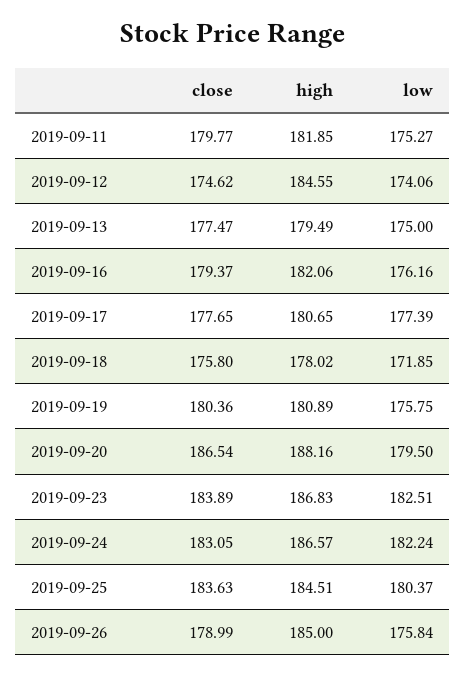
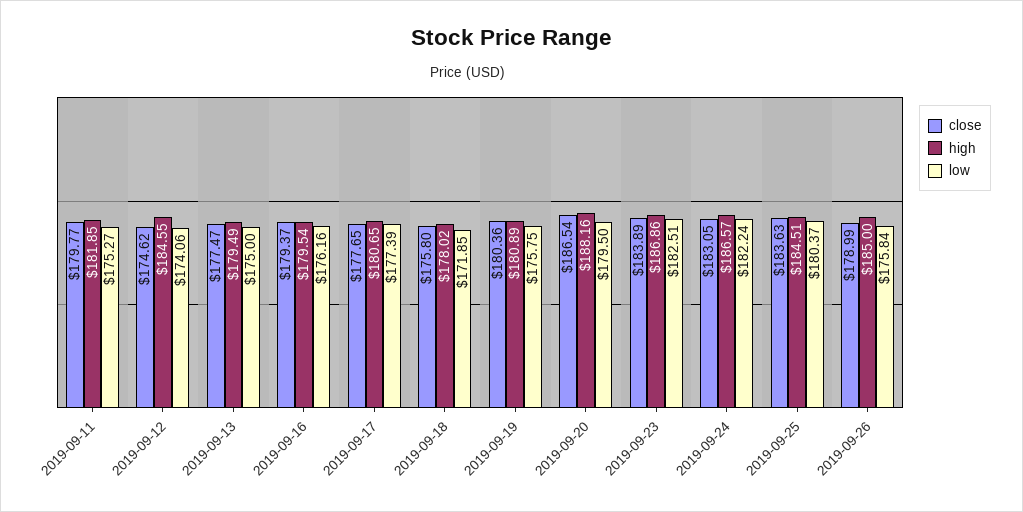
  {
    "close": {
      "2019-09-11": 179.77,
      "2019-09-12": 174.62,
      "2019-09-13": 177.47,
      "2019-09-16": 179.37,
      "2019-09-17": 177.65,
      "2019-09-18": 175.8,
      "2019-09-19": 180.36,
      "2019-09-20": 186.54,
      "2019-09-23": 183.89,
      "2019-09-24": 183.05,
      "2019-09-25": 183.63,
      "2019-09-26": 178.99
    },
    "high": {
      "2019-09-11": 181.85,
      "2019-09-12": 184.55,
      "2019-09-13": 179.49,
-     "2019-09-16": 182.06,
+     "2019-09-16": 179.54,
      "2019-09-17": 180.65,
      "2019-09-18": 178.02,
      "2019-09-19": 180.89,
      "2019-09-20": 188.16,
-     "2019-09-23": 186.83,
+     "2019-09-23": 186.86,
      "2019-09-24": 186.57,
      "2019-09-25": 184.51,
      "2019-09-26": 185
    },
    "low": {
      "2019-09-11": 175.27,
      "2019-09-12": 174.06,
      "2019-09-13": 175,
      "2019-09-16": 176.16,
      "2019-09-17": 177.39,
      "2019-09-18": 171.85,
      "2019-09-19": 175.75,
      "2019-09-20": 179.5,
      "2019-09-23": 182.51,
      "2019-09-24": 182.24,
      "2019-09-25": 180.37,
      "2019-09-26": 175.84
    }
  }

